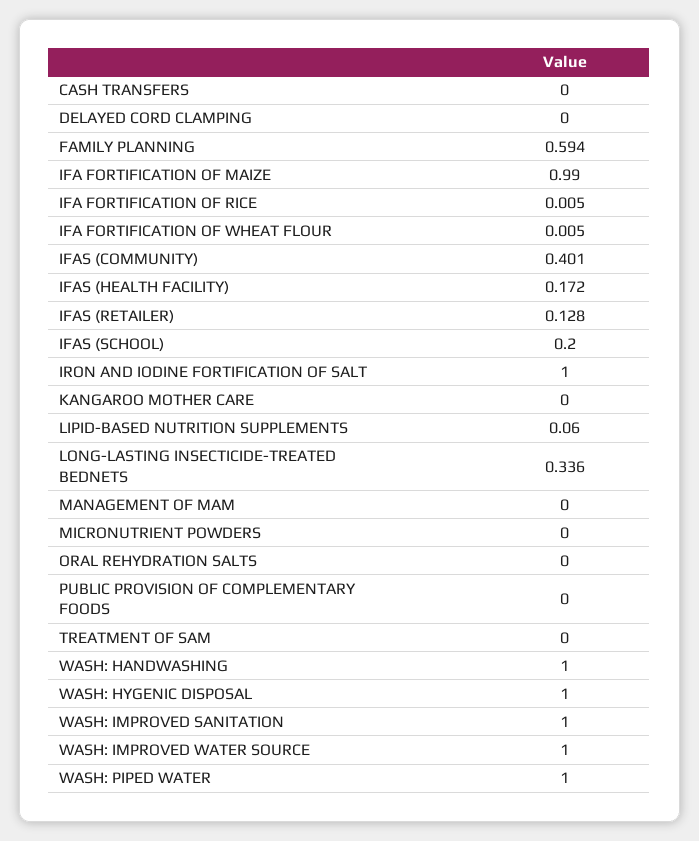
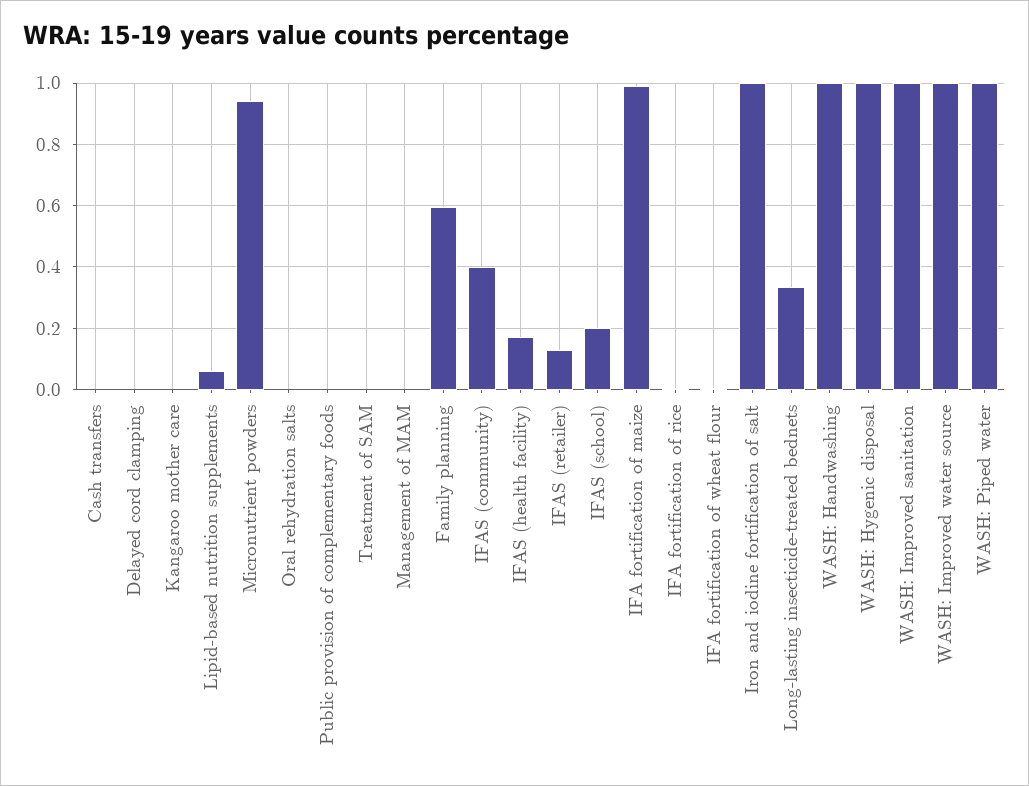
  {
    "CASH TRANSFERS": 0,
    "DELAYED CORD CLAMPING": 0,
    "FAMILY PLANNING": 0.594,
    "IFA FORTIFICATION OF MAIZE": 0.99,
    "IFA FORTIFICATION OF RICE": 0.005,
    "IFA FORTIFICATION OF WHEAT FLOUR": 0.005,
    "IFAS (COMMUNITY)": 0.401,
    "IFAS (HEALTH FACILITY)": 0.172,
    "IFAS (RETAILER)": 0.128,
    "IFAS (SCHOOL)": 0.2,
    "IRON AND IODINE FORTIFICATION OF SALT": 1,
    "KANGAROO MOTHER CARE": 0,
    "LIPID-BASED NUTRITION SUPPLEMENTS": 0.06,
    "LONG-LASTING INSECTICIDE-TREATED BEDNETS": 0.336,
    "MANAGEMENT OF MAM": 0,
-   "MICRONUTRIENT POWDERS": 0,
+   "MICRONUTRIENT POWDERS": 0.94,
    "ORAL REHYDRATION SALTS": 0,
    "PUBLIC PROVISION OF COMPLEMENTARY FOODS": 0,
    "TREATMENT OF SAM": 0,
    "WASH: HANDWASHING": 1,
    "WASH: HYGENIC DISPOSAL": 1,
    "WASH: IMPROVED SANITATION": 1,
    "WASH: IMPROVED WATER SOURCE": 1,
    "WASH: PIPED WATER": 1
  }

